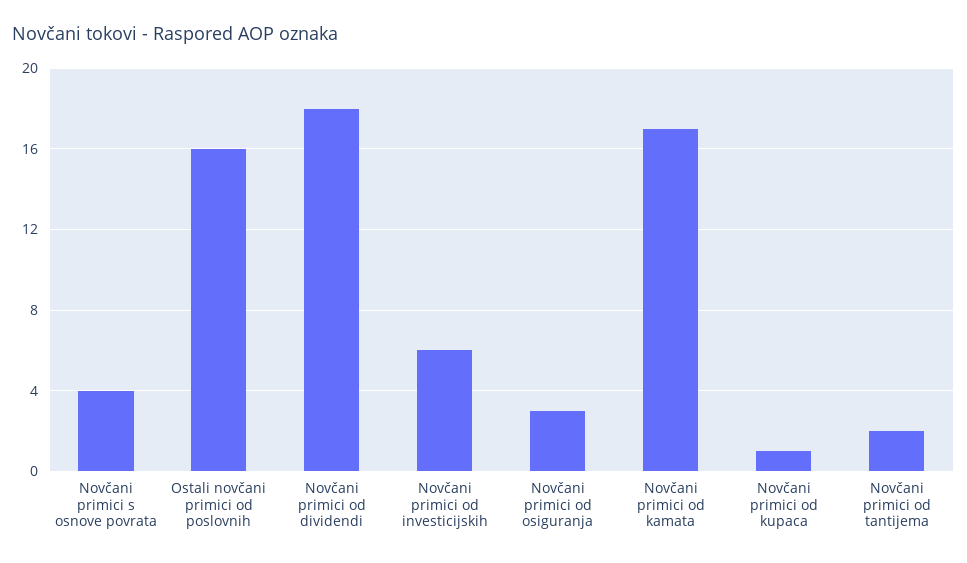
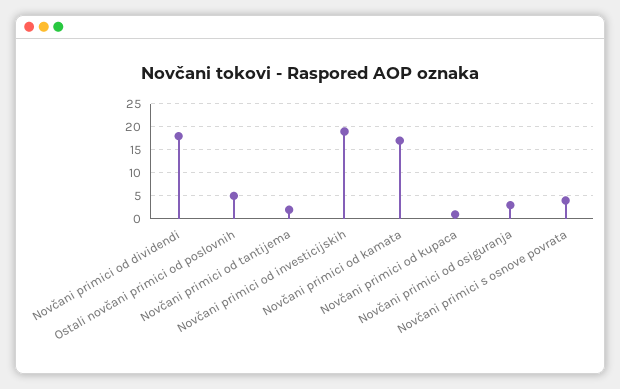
  {
    "Novčani primici s osnove povrata": 4,
-   "Ostali novčani primici od poslovnih": 16,
+   "Ostali novčani primici od poslovnih": 5,
    "Novčani primici od dividendi": 18,
-   "Novčani primici od investicijskih": 6,
+   "Novčani primici od investicijskih": 20,
    "Novčani primici od osiguranja": 3,
    "Novčani primici od kamata": 17,
    "Novčani primici od kupaca": 1,
    "Novčani primici od tantijema": 2
  }

